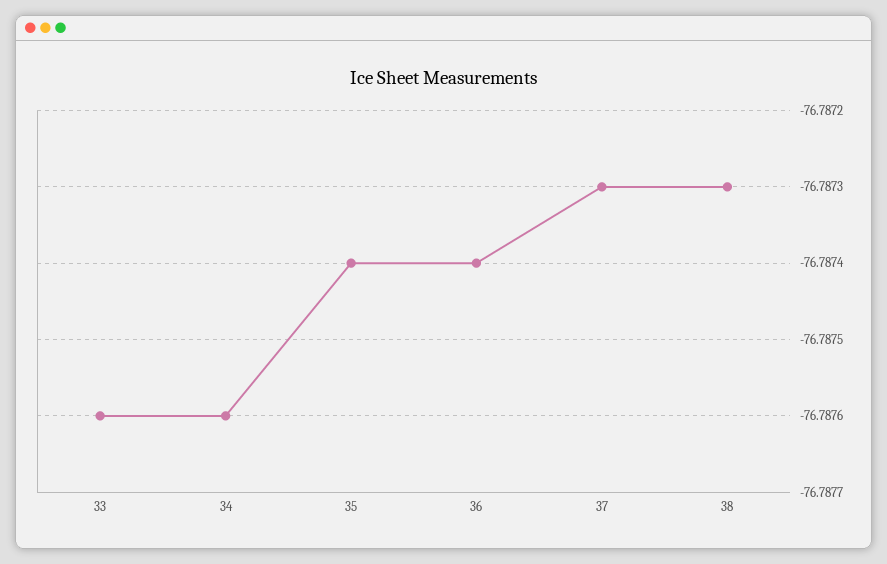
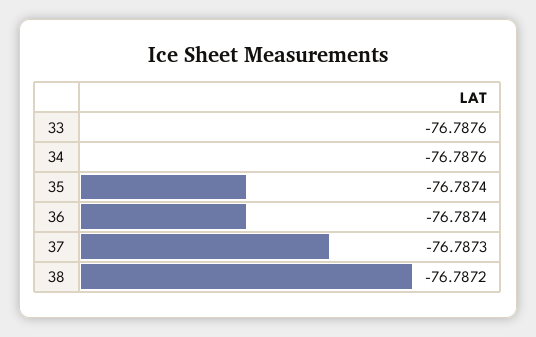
  {
    "33": -76.7876,
    "34": -76.7876,
    "35": -76.7874,
    "36": -76.7874,
    "37": -76.7873,
-   "38": -76.7873
+   "38": -76.7872
  }

